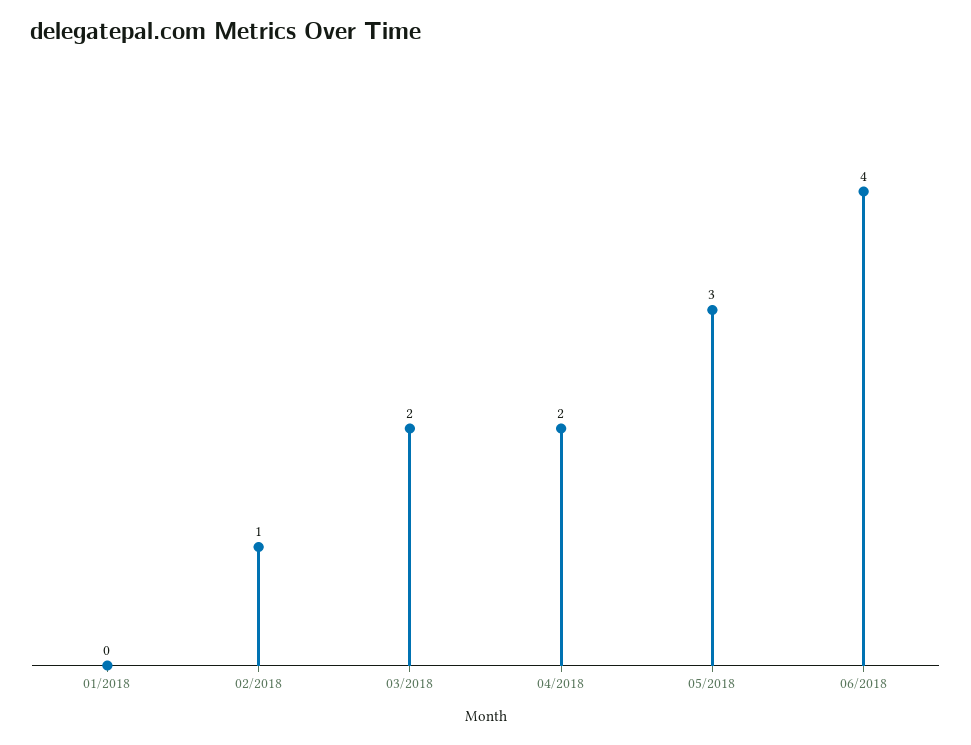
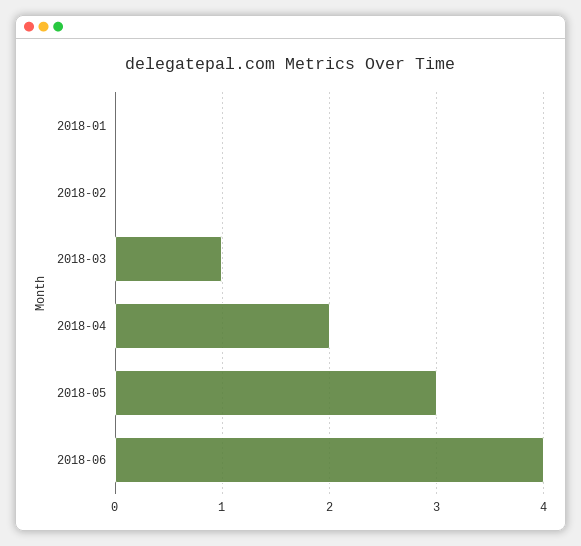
  {
    "01/2018": 0,
-   "02/2018": 1,
+   "02/2018": 0,
-   "03/2018": 2,
+   "03/2018": 1,
    "04/2018": 2,
    "05/2018": 3,
    "06/2018": 4
  }

